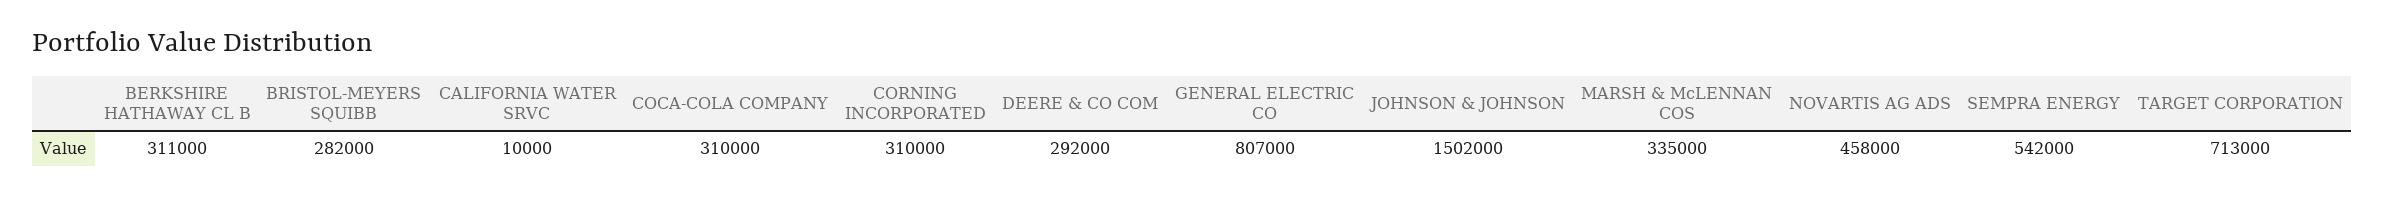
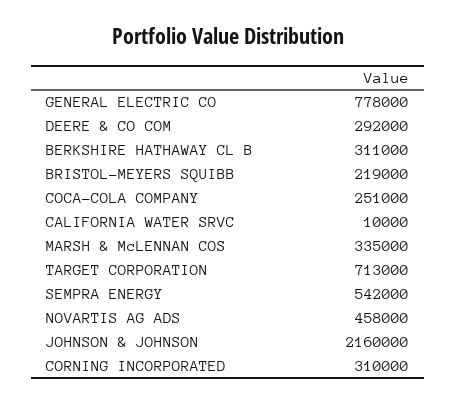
  {
    "BERKSHIRE HATHAWAY CL B": 311000,
-   "BRISTOL-MEYERS SQUIBB": 282000,
+   "BRISTOL-MEYERS SQUIBB": 219000,
    "CALIFORNIA WATER SRVC": 10000,
-   "COCA-COLA COMPANY": 310000,
+   "COCA-COLA COMPANY": 251000,
    "CORNING INCORPORATED": 310000,
    "DEERE & CO COM": 292000,
-   "GENERAL ELECTRIC CO": 807000,
+   "GENERAL ELECTRIC CO": 778000,
-   "JOHNSON & JOHNSON": 1502000,
+   "JOHNSON & JOHNSON": 2160000,
    "MARSH & McLENNAN COS": 335000,
    "NOVARTIS AG ADS": 458000,
    "SEMPRA ENERGY": 542000,
    "TARGET CORPORATION": 713000
  }

